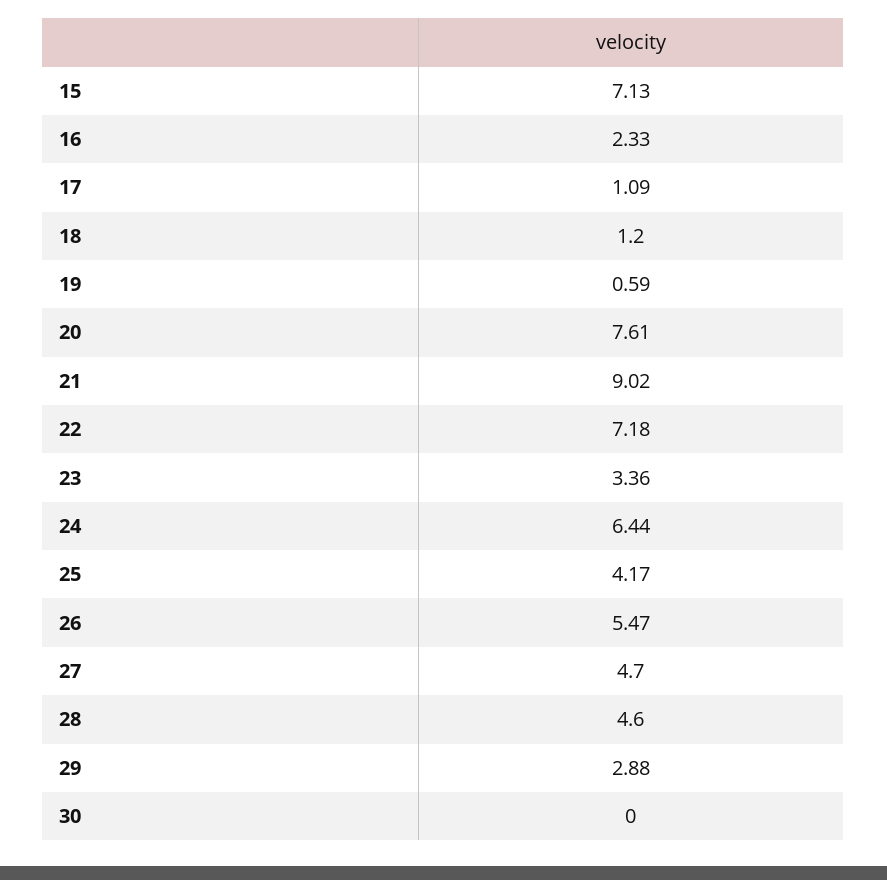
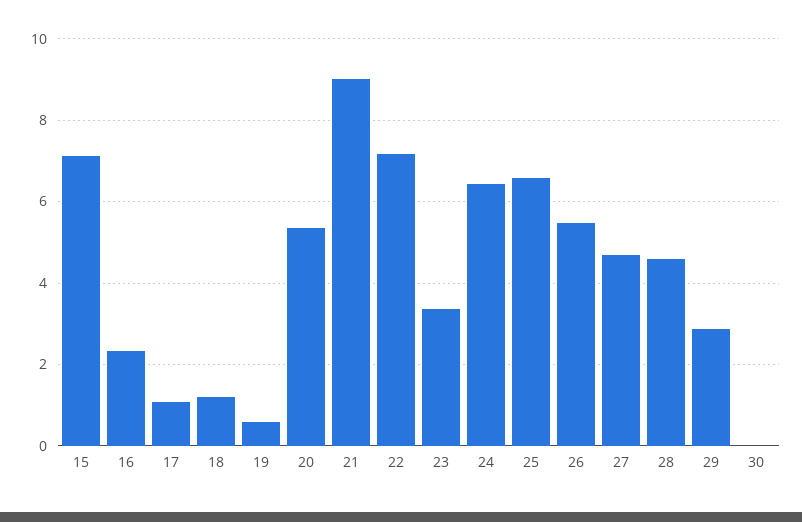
  {
    "15": 7.13,
    "16": 2.33,
    "17": 1.09,
    "18": 1.2,
    "19": 0.59,
-   "20": 7.61,
+   "20": 5.4,
    "21": 9.02,
    "22": 7.18,
    "23": 3.36,
    "24": 6.44,
-   "25": 4.17,
+   "25": 6.6,
    "26": 5.47,
    "27": 4.7,
    "28": 4.6,
    "29": 2.88,
    "30": 0
  }

